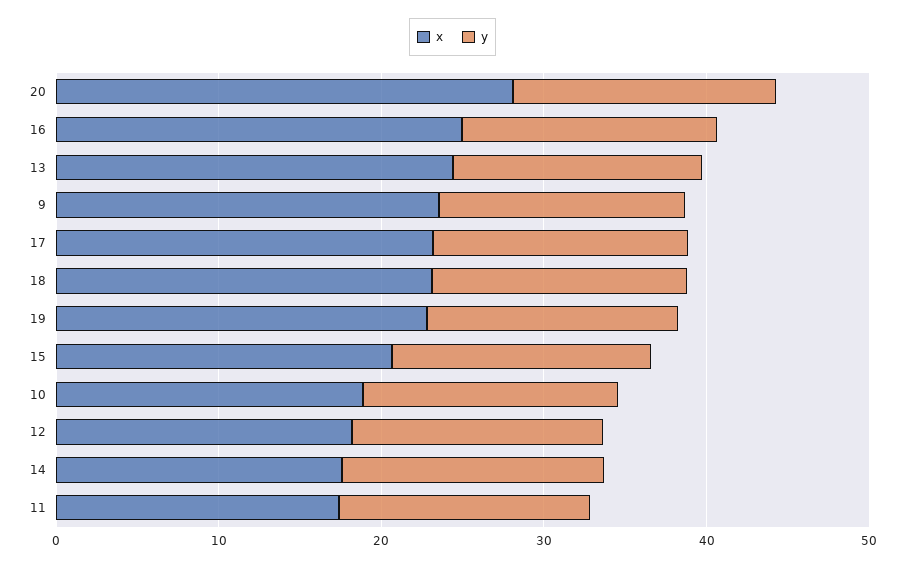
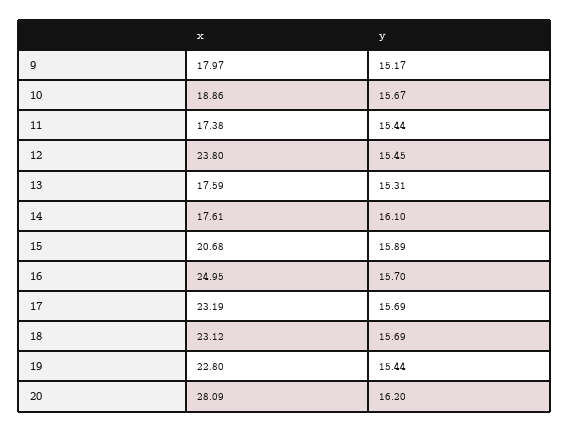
  {
    "x": {
      "20": 28.09,
      "16": 24.95,
-     "13": 24,
+     "13": 17.59,
-     "9": 24,
+     "9": 17.97,
      "17": 23.19,
      "18": 23.12,
      "19": 22.8,
      "15": 20.68,
      "10": 18.86,
-     "12": 18,
+     "12": 23.8,
      "14": 17.61,
      "11": 17.38
    },
    "y": {
      "20": 16.2,
      "16": 15.7,
      "13": 15.31,
      "9": 15.17,
      "17": 15.69,
      "18": 15.69,
      "19": 15.44,
      "15": 15.89,
      "10": 15.67,
      "12": 15.45,
      "14": 16.1,
      "11": 15.44
    }
  }

